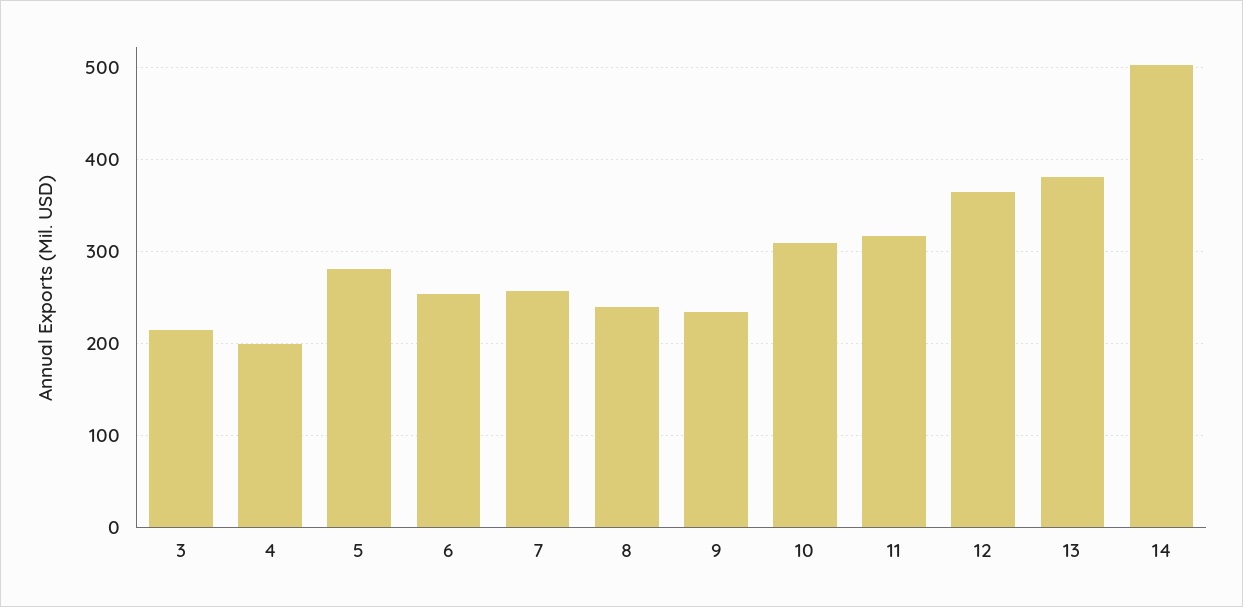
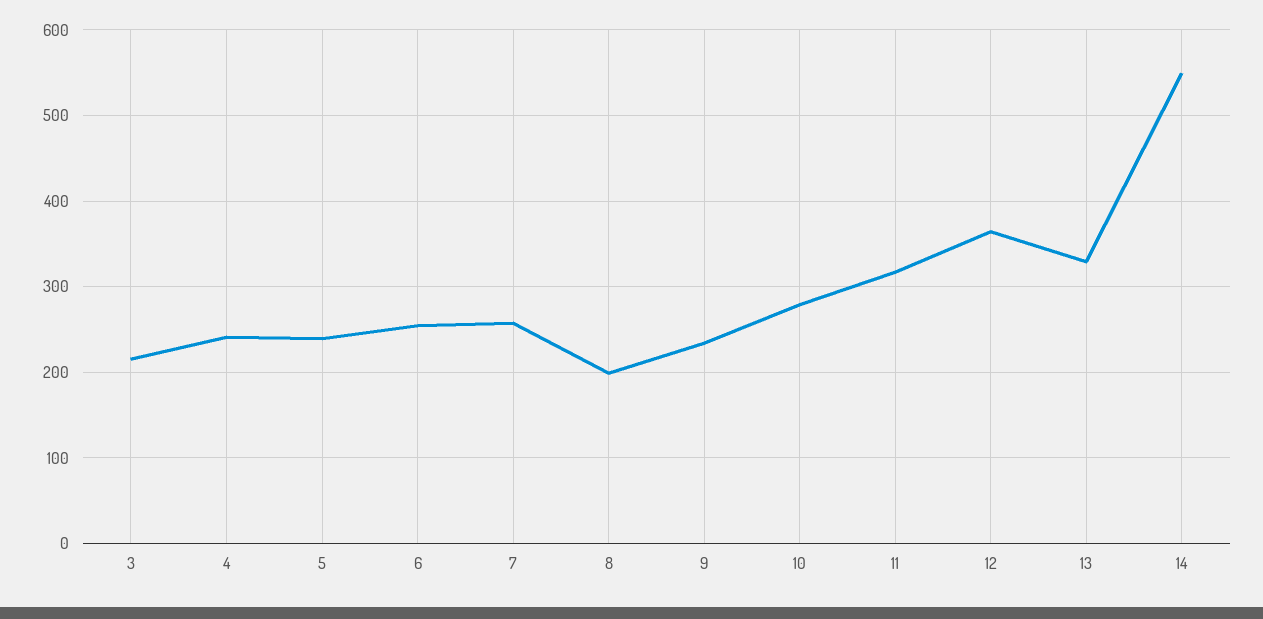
  {
    "3": 220,
-   "4": 200,
+   "4": 240,
-   "5": 280,
+   "5": 240,
    "6": 250,
    "7": 260,
-   "8": 240,
+   "8": 200,
    "9": 230,
-   "10": 310,
+   "10": 280,
    "11": 320,
    "12": 360,
-   "13": 380,
+   "13": 330,
-   "14": 500
+   "14": 550
  }

